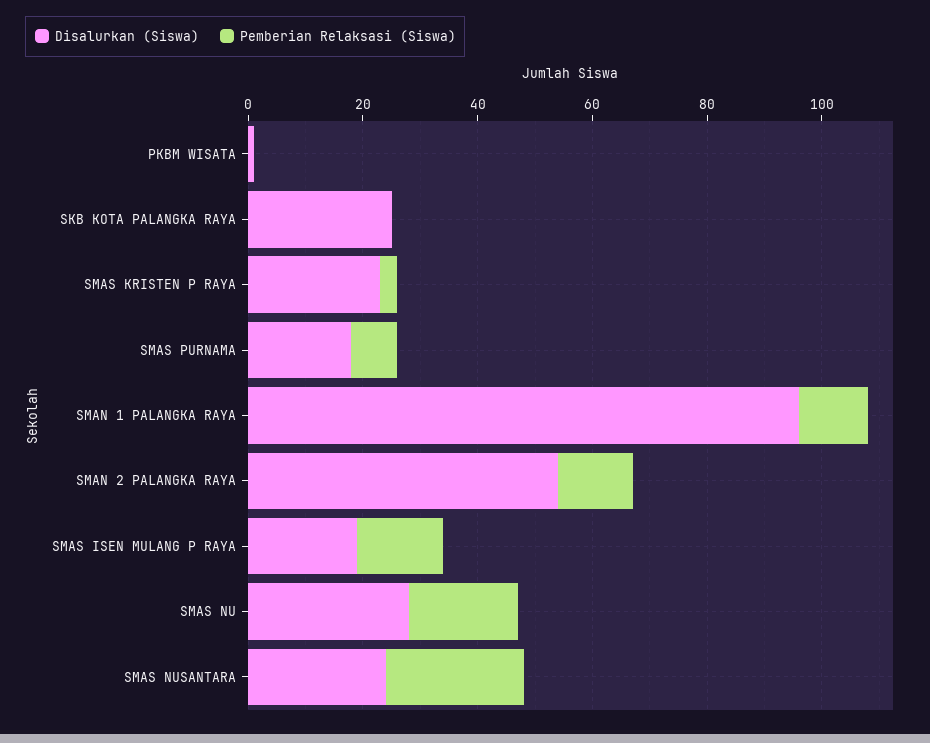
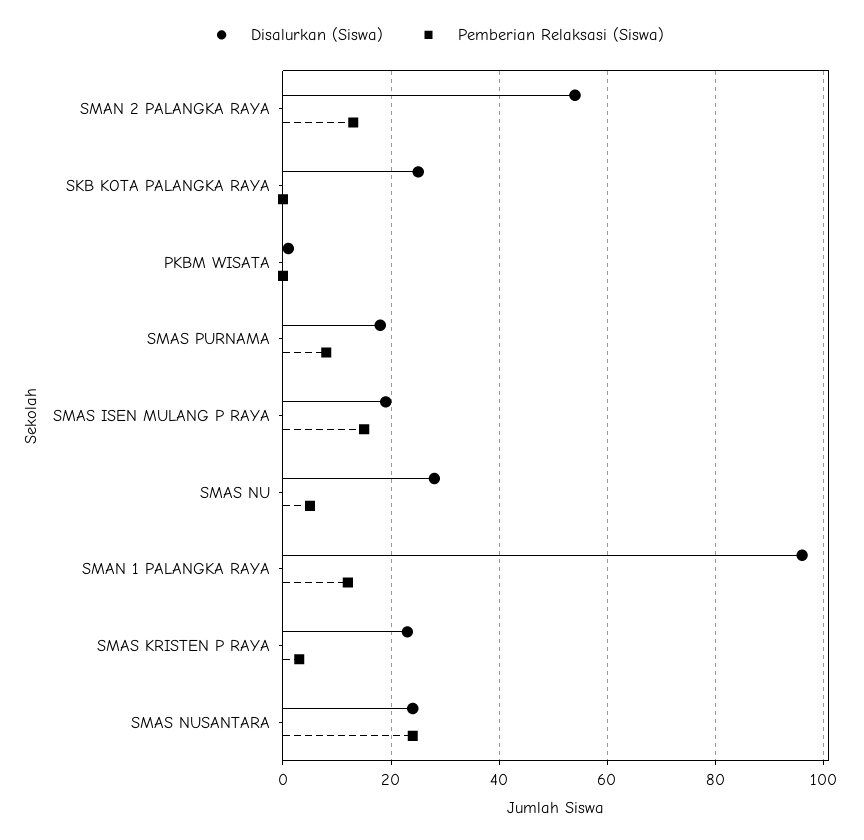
  {
    "Disalurkan (Siswa)": {
      "PKBM WISATA": 0,
      "SKB KOTA PALANGKA RAYA": 25,
      "SMAS KRISTEN P RAYA": 25,
      "SMAS PURNAMA": 20,
      "SMAN 1 PALANGKA RAYA": 95,
      "SMAN 2 PALANGKA RAYA": 55,
      "SMAS ISEN MULANG P RAYA": 20,
      "SMAS NU": 30,
      "SMAS NUSANTARA": 25
    },
    "Pemberian Relaksasi (Siswa)": {
      "PKBM WISATA": 0,
      "SKB KOTA PALANGKA RAYA": 0,
      "SMAS KRISTEN P RAYA": 5,
      "SMAS PURNAMA": 10,
      "SMAN 1 PALANGKA RAYA": 10,
      "SMAN 2 PALANGKA RAYA": 15,
      "SMAS ISEN MULANG P RAYA": 15,
-     "SMAS NU": 20,
+     "SMAS NU": 5,
      "SMAS NUSANTARA": 25
    }
  }

